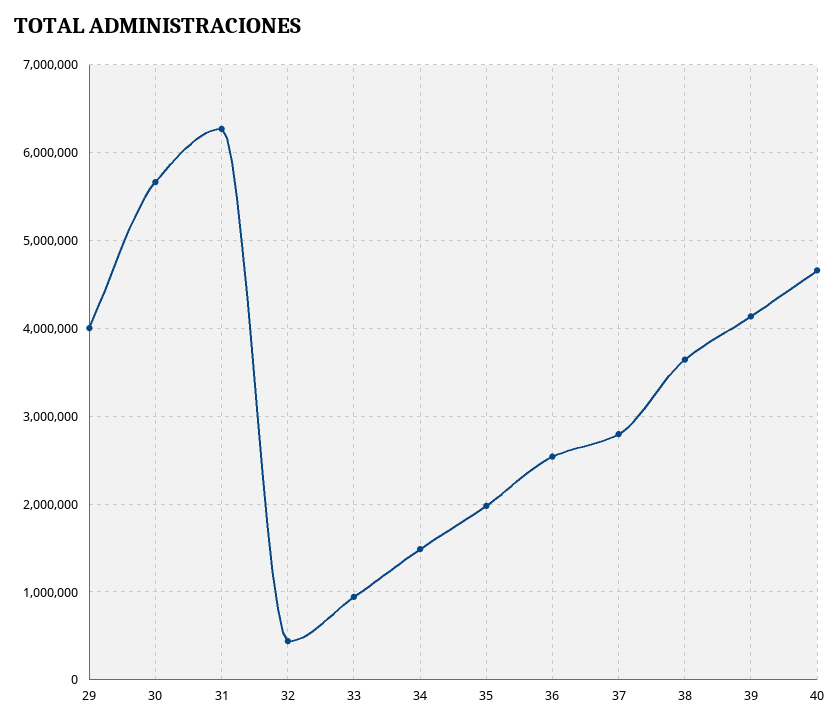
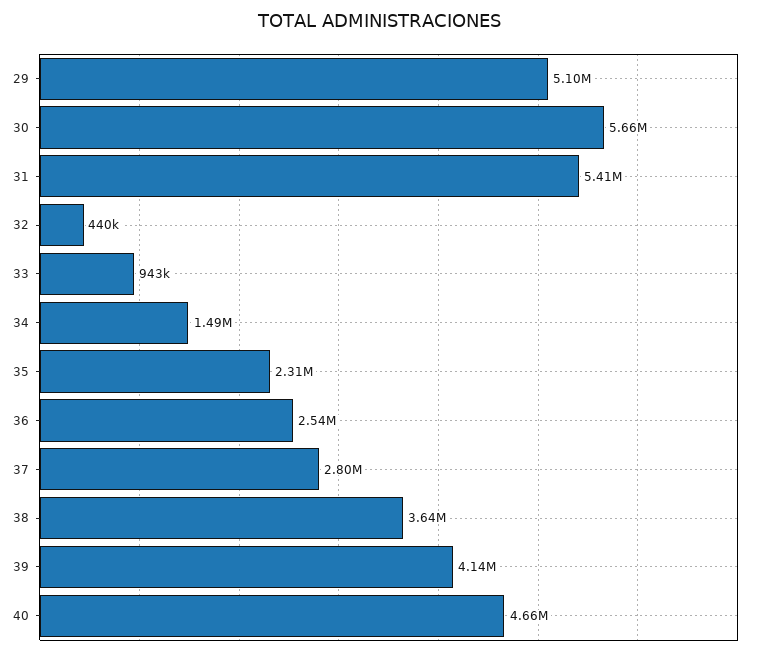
  {
-   "29": 4000000,
+   "29": 5100000,
    "30": 5660000,
-   "31": 6300000,
+   "31": 5410000,
    "32": 440000,
    "33": 943000,
    "34": 1490000,
-   "35": 2000000,
+   "35": 2310000,
    "36": 2540000,
    "37": 2800000,
    "38": 3640000,
    "39": 4140000,
    "40": 4660000
  }

